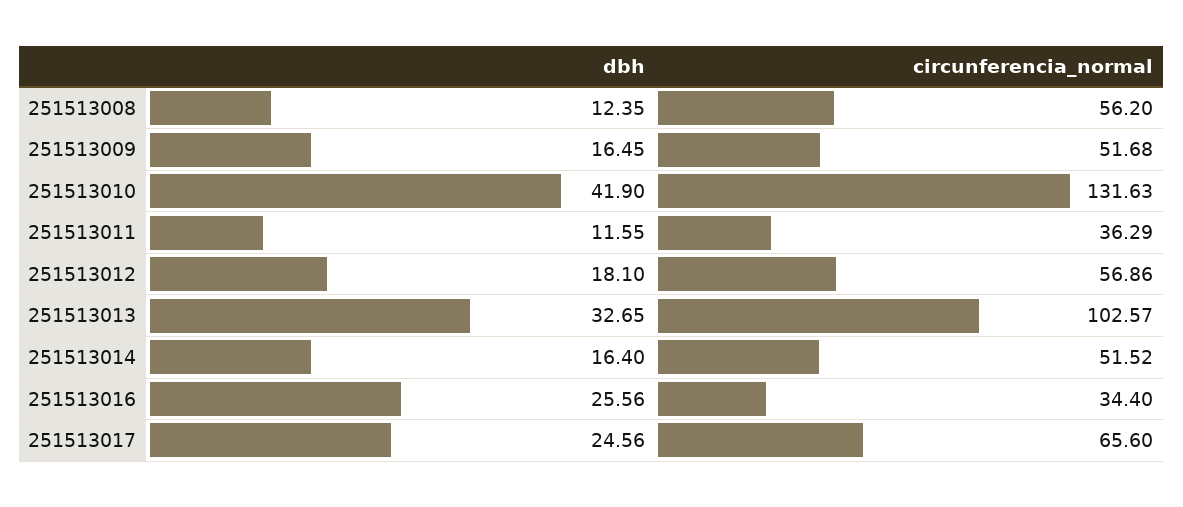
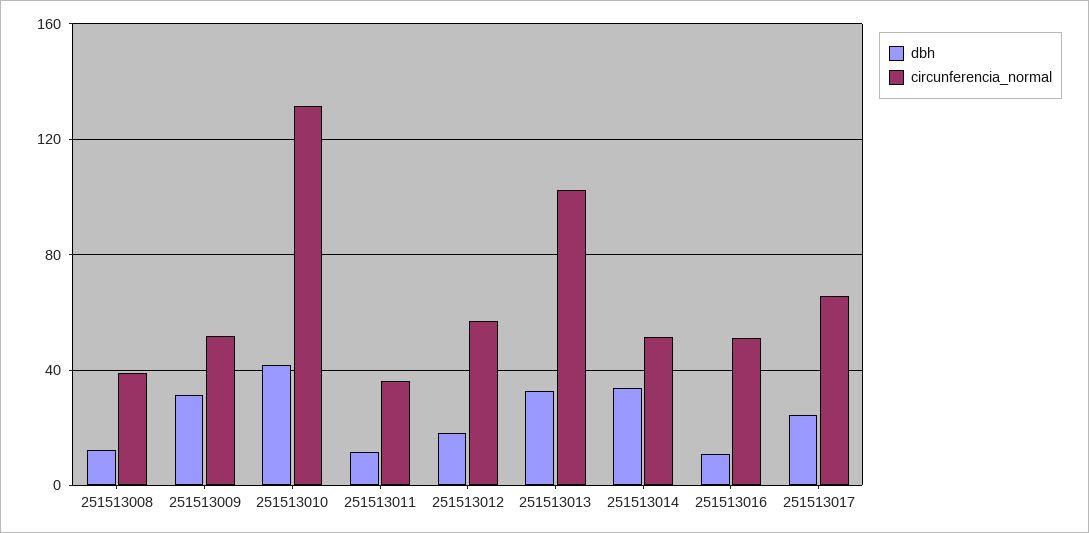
  {
    "dbh": {
      "251513008": 12.35,
-     "251513009": 16.45,
+     "251513009": 30,
      "251513010": 41.9,
      "251513011": 11.55,
      "251513012": 18.1,
      "251513013": 32.65,
-     "251513014": 16.4,
+     "251513014": 35,
-     "251513016": 25.56,
+     "251513016": 10,
      "251513017": 24.56
    },
    "circunferencia_normal": {
-     "251513008": 56.2,
+     "251513008": 40,
      "251513009": 51.68,
      "251513010": 131.63,
      "251513011": 36.29,
      "251513012": 56.86,
      "251513013": 102.57,
      "251513014": 51.52,
-     "251513016": 34.4,
+     "251513016": 50,
      "251513017": 65.6
    }
  }

